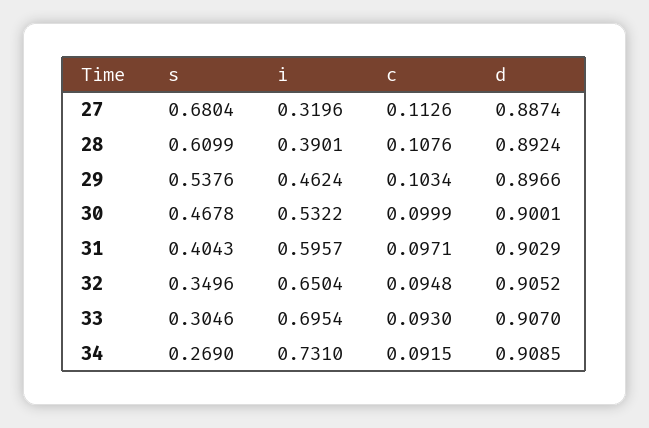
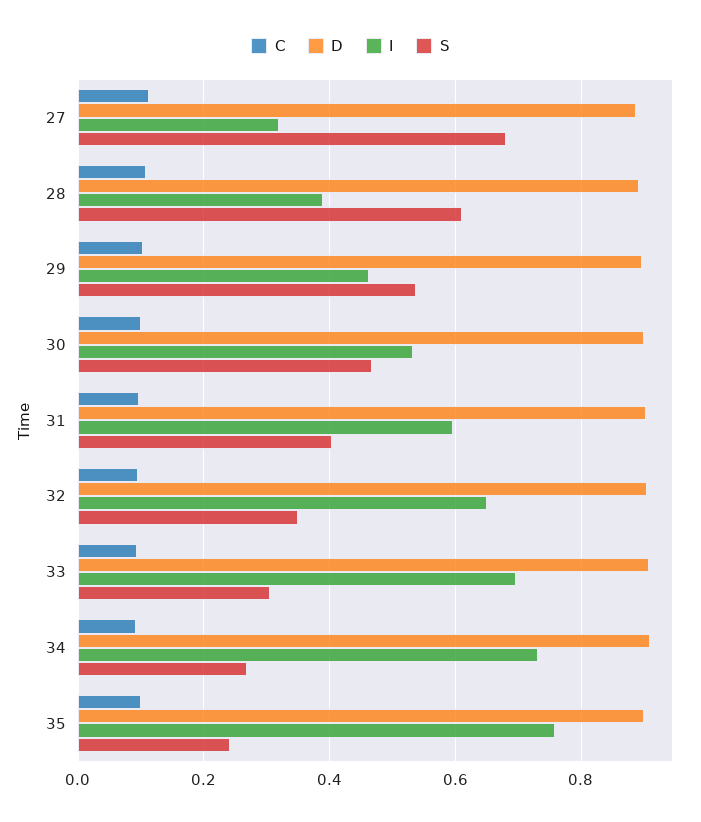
  {
    "s": {
      "27": 0.6804,
      "28": 0.6099,
      "29": 0.5376,
      "30": 0.4678,
      "31": 0.4043,
      "32": 0.3496,
      "33": 0.3046,
-     "34": 0.269
+     "34": 0.269,
+     "35": 0.24
    },
    "i": {
      "27": 0.3196,
      "28": 0.3901,
      "29": 0.4624,
      "30": 0.5322,
      "31": 0.5957,
      "32": 0.6504,
      "33": 0.6954,
-     "34": 0.731
+     "34": 0.731,
+     "35": 0.76
    },
    "c": {
      "27": 0.1126,
      "28": 0.1076,
      "29": 0.1034,
      "30": 0.0999,
      "31": 0.0971,
      "32": 0.0948,
      "33": 0.093,
-     "34": 0.0915
+     "34": 0.0915,
+     "35": 0.1
    },
    "d": {
      "27": 0.8874,
      "28": 0.8924,
      "29": 0.8966,
      "30": 0.9001,
      "31": 0.9029,
      "32": 0.9052,
      "33": 0.907,
-     "34": 0.9085
+     "34": 0.9085,
+     "35": 0.9
    }
  }

